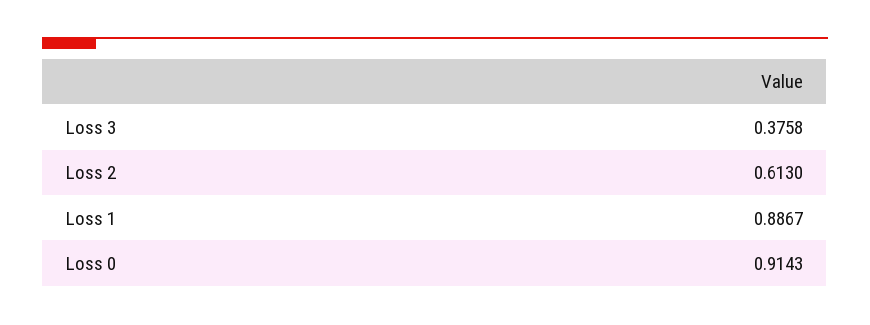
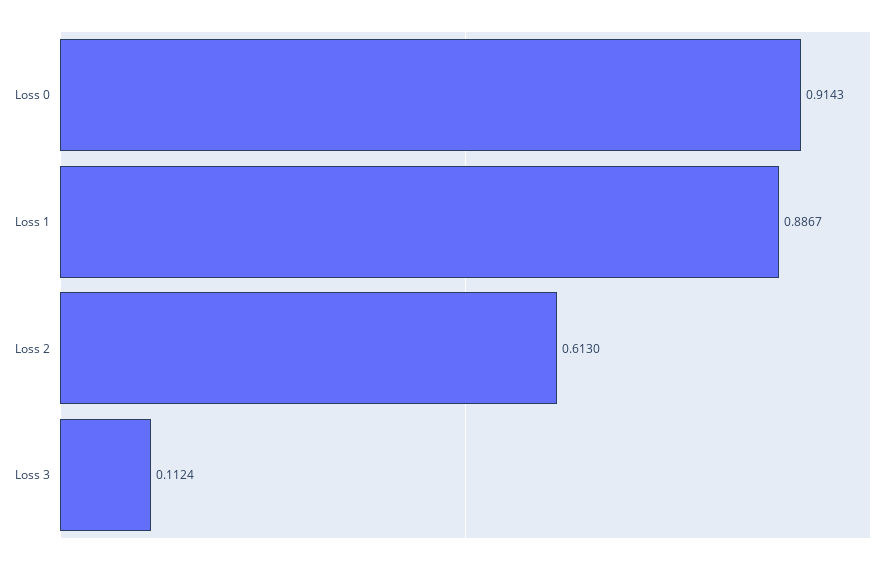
  {
-   "Loss 3": 0.3758,
+   "Loss 3": 0.1124,
    "Loss 2": 0.613,
    "Loss 1": 0.8867,
    "Loss 0": 0.9143
  }

